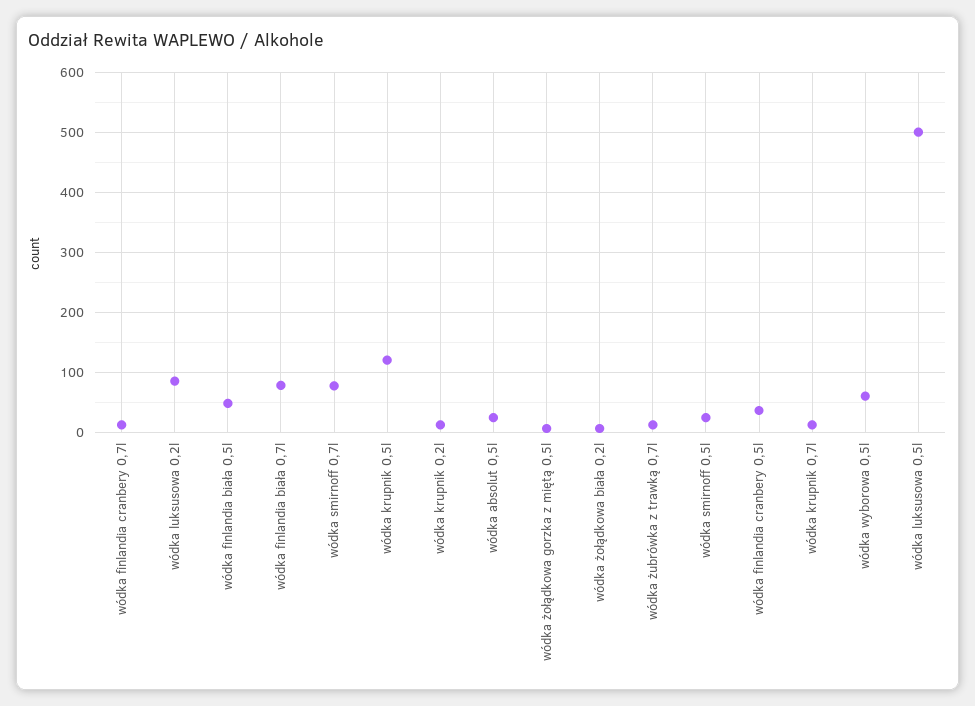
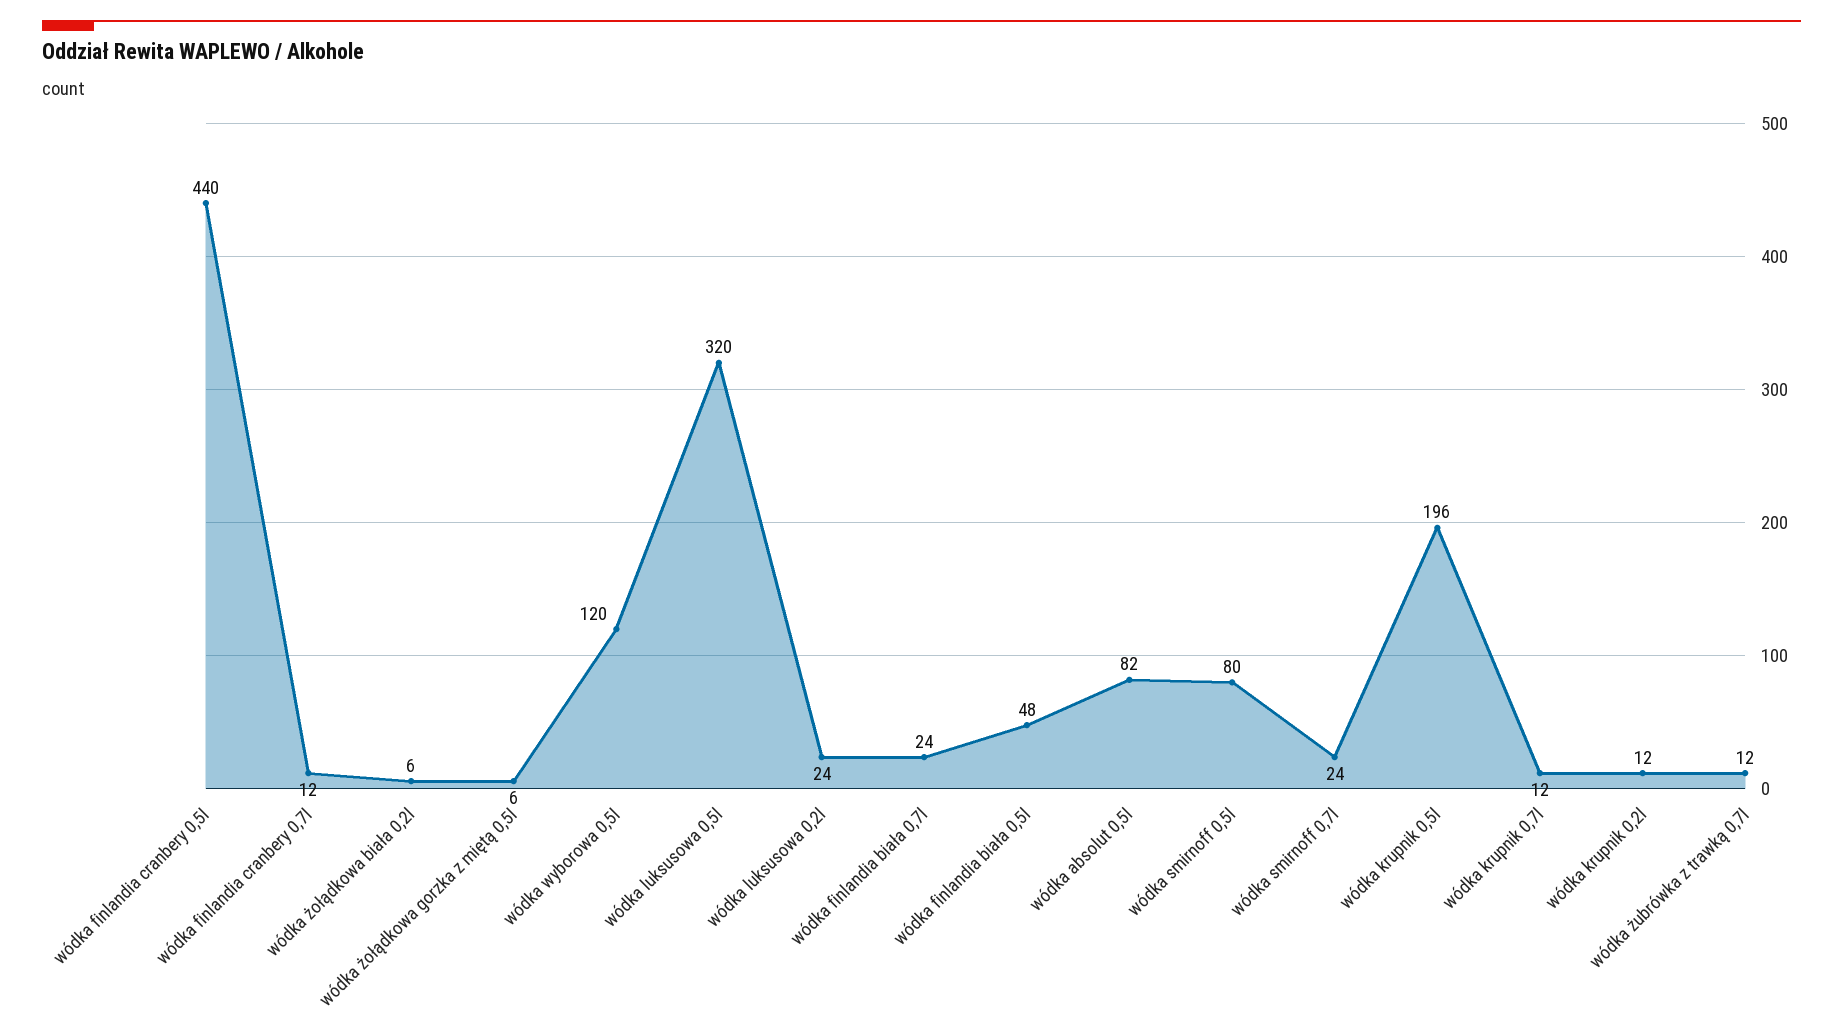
  {
    "wódka finlandia cranbery 0,7l": 12,
-   "wódka luksusowa 0,2l": 80,
+   "wódka luksusowa 0,2l": 24,
    "wódka finlandia biała 0,5l": 48,
-   "wódka finlandia biała 0,7l": 80,
+   "wódka finlandia biała 0,7l": 24,
-   "wódka smirnoff 0,7l": 80,
+   "wódka smirnoff 0,7l": 24,
-   "wódka krupnik 0,5l": 120,
+   "wódka krupnik 0,5l": 196,
    "wódka krupnik 0,2l": 12,
-   "wódka absolut 0,5l": 20,
+   "wódka absolut 0,5l": 82,
    "wódka żołądkowa gorzka z miętą 0,5l": 6,
    "wódka żołądkowa biała 0,2l": 6,
    "wódka żubrówka z trawką 0,7l": 12,
-   "wódka smirnoff 0,5l": 20,
+   "wódka smirnoff 0,5l": 80,
-   "wódka finlandia cranbery 0,5l": 40,
+   "wódka finlandia cranbery 0,5l": 440,
    "wódka krupnik 0,7l": 12,
-   "wódka wyborowa 0,5l": 60,
+   "wódka wyborowa 0,5l": 120,
-   "wódka luksusowa 0,5l": 500
+   "wódka luksusowa 0,5l": 320
  }

